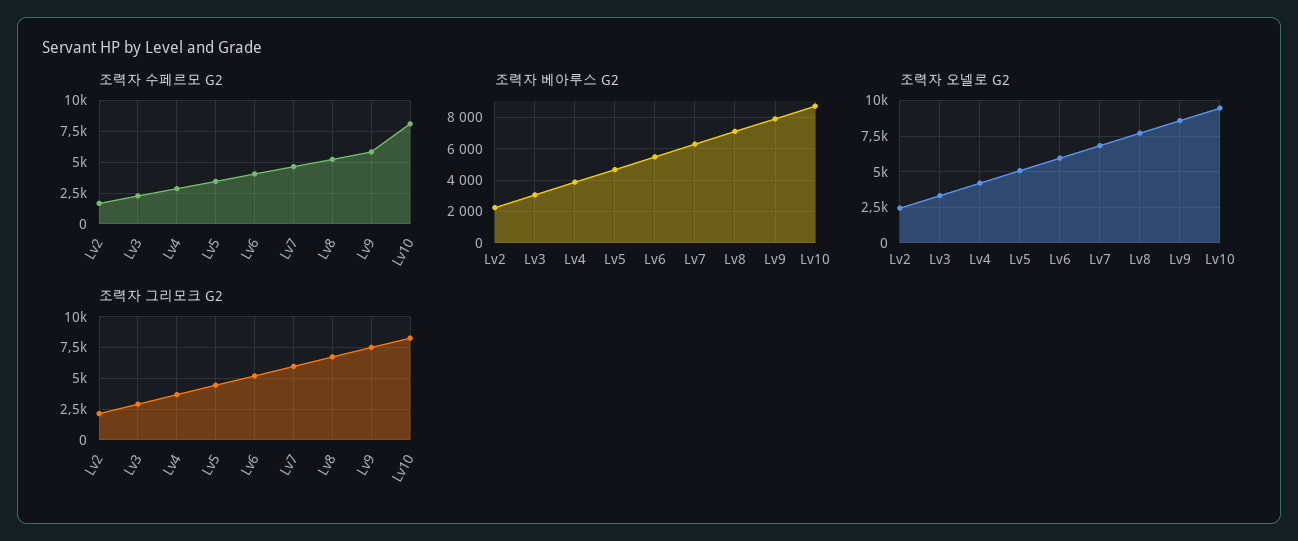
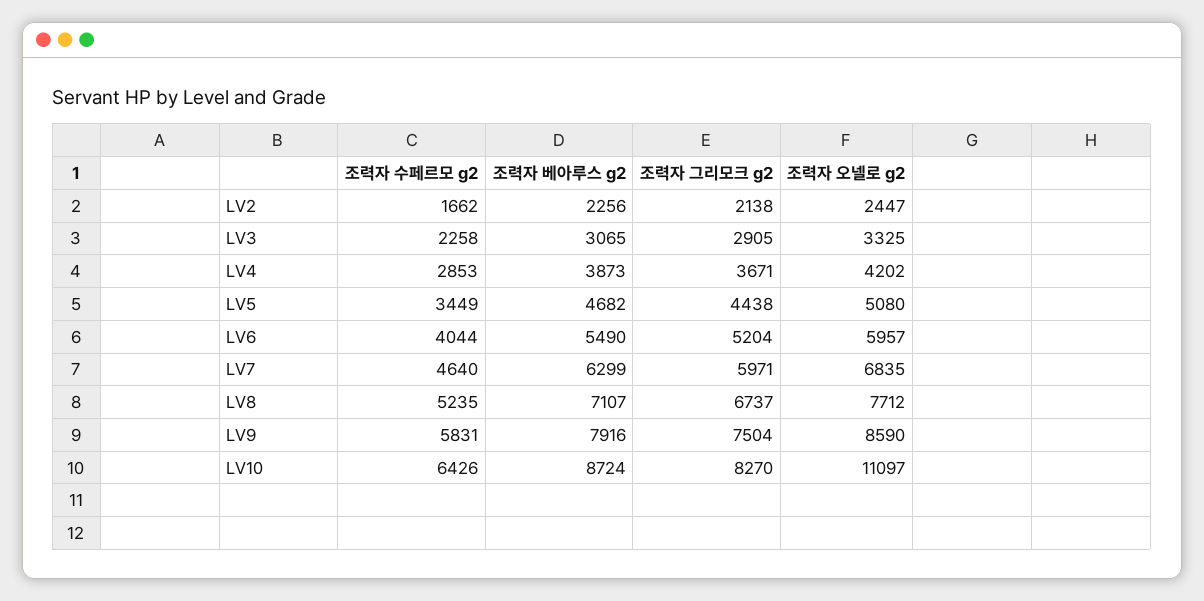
  {
    "조력자 수페르모 G2": {
      "Lv2": 1662,
      "Lv3": 2258,
      "Lv4": 2853,
      "Lv5": 3449,
      "Lv6": 4044,
      "Lv7": 4640,
      "Lv8": 5235,
      "Lv9": 5831,
-     "Lv10": 8000
+     "Lv10": 6426
    },
    "조력자 베아루스 G2": {
      "Lv2": 2256,
      "Lv3": 3065,
      "Lv4": 3873,
      "Lv5": 4682,
      "Lv6": 5490,
      "Lv7": 6299,
      "Lv8": 7107,
      "Lv9": 7916,
      "Lv10": 8724
    },
    "조력자 오넬로 G2": {
      "Lv2": 2447,
      "Lv3": 3325,
      "Lv4": 4202,
      "Lv5": 5080,
      "Lv6": 5957,
      "Lv7": 6835,
      "Lv8": 7712,
      "Lv9": 8590,
-     "Lv10": 9500
+     "Lv10": 11097
    },
    "조력자 그리모크 G2": {
      "Lv2": 2138,
      "Lv3": 2905,
      "Lv4": 3671,
      "Lv5": 4438,
      "Lv6": 5204,
      "Lv7": 5971,
      "Lv8": 6737,
      "Lv9": 7504,
      "Lv10": 8270
    }
  }

